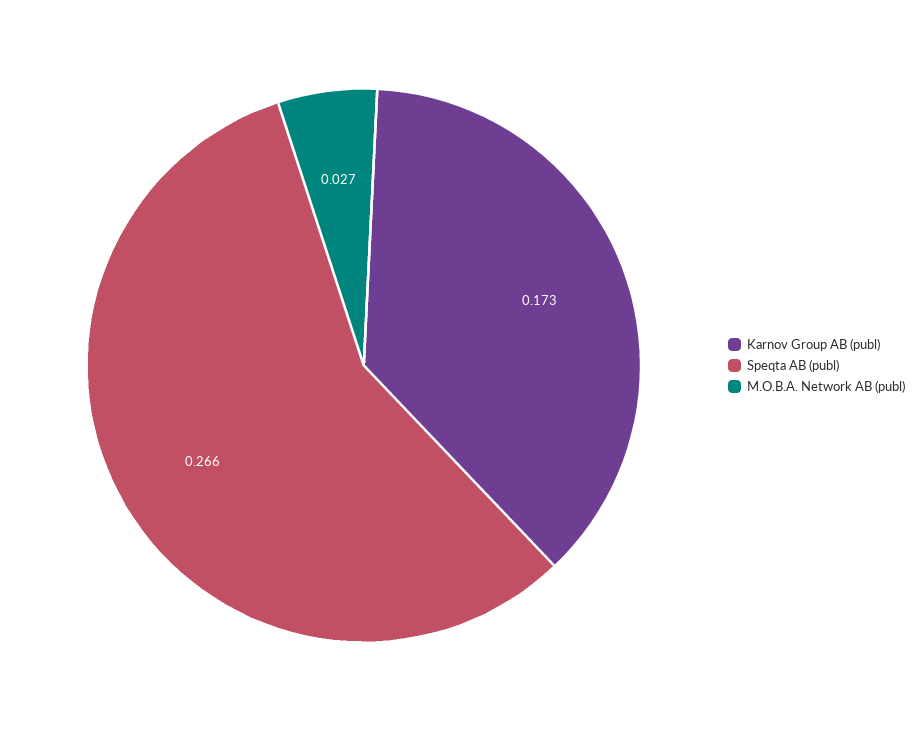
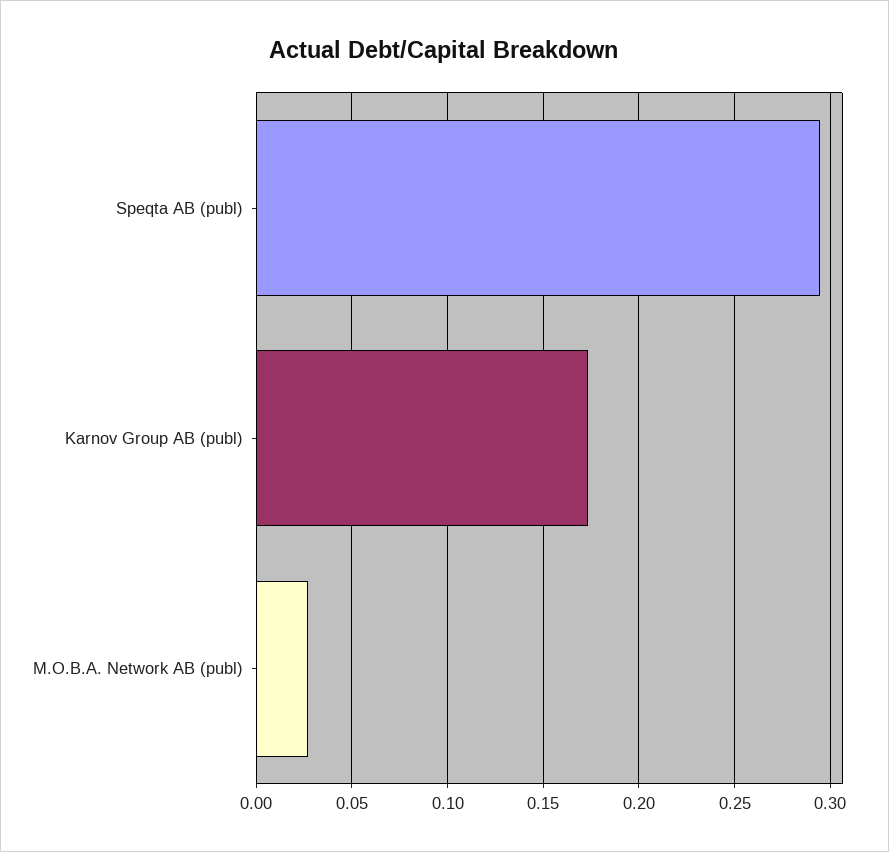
  {
    "Karnov Group AB (publ)": 0.173,
-   "Speqta AB (publ)": 0.266,
+   "Speqta AB (publ)": 0.295,
    "M.O.B.A. Network AB (publ)": 0.027
  }

